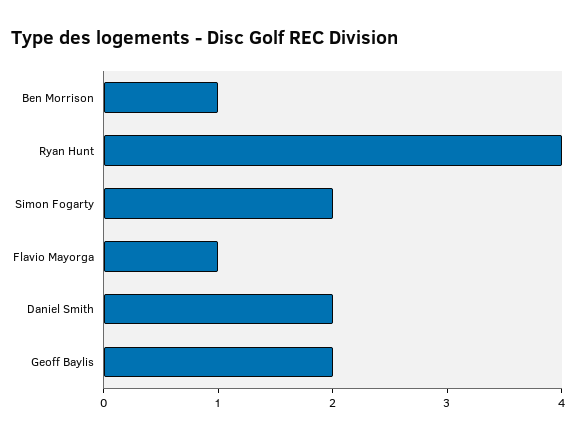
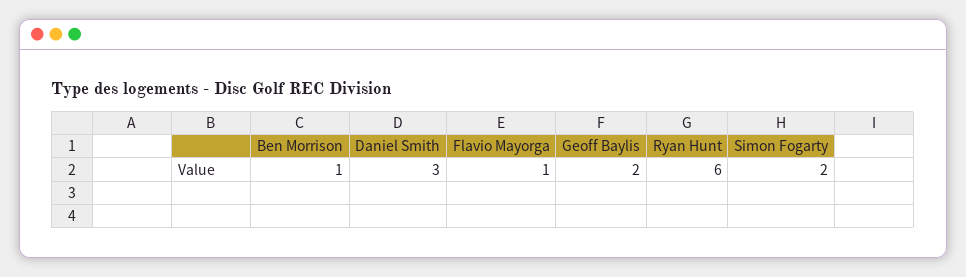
  {
    "Ben Morrison": 1,
-   "Ryan Hunt": 4,
+   "Ryan Hunt": 6,
    "Simon Fogarty": 2,
    "Flavio Mayorga": 1,
-   "Daniel Smith": 2,
+   "Daniel Smith": 3,
    "Geoff Baylis": 2
  }

